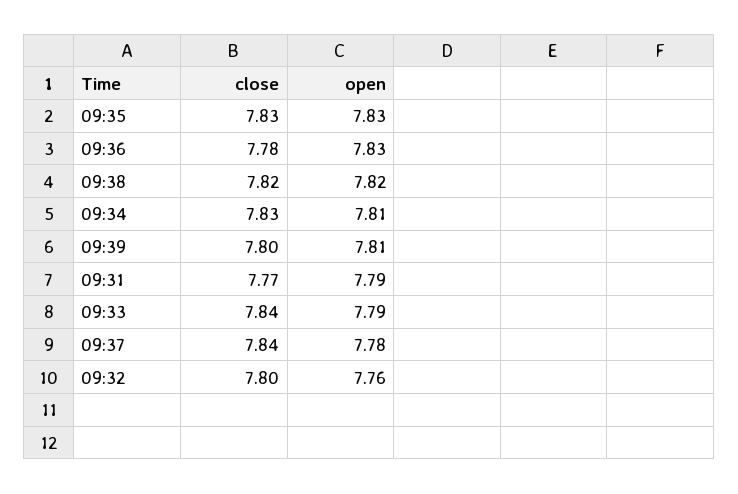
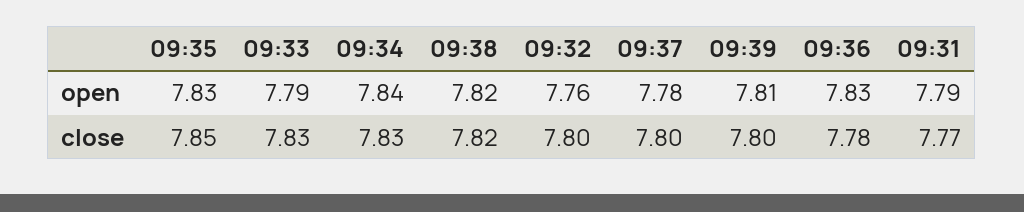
  {
    "close": {
-     "09:35": 7.83,
+     "09:35": 7.85,
      "09:36": 7.78,
      "09:38": 7.82,
      "09:34": 7.83,
      "09:39": 7.8,
      "09:31": 7.77,
-     "09:33": 7.84,
+     "09:33": 7.83,
-     "09:37": 7.84,
+     "09:37": 7.8,
      "09:32": 7.8
    },
    "open": {
      "09:35": 7.83,
      "09:36": 7.83,
      "09:38": 7.82,
-     "09:34": 7.81,
+     "09:34": 7.84,
      "09:39": 7.81,
      "09:31": 7.79,
      "09:33": 7.79,
      "09:37": 7.78,
      "09:32": 7.76
    }
  }

